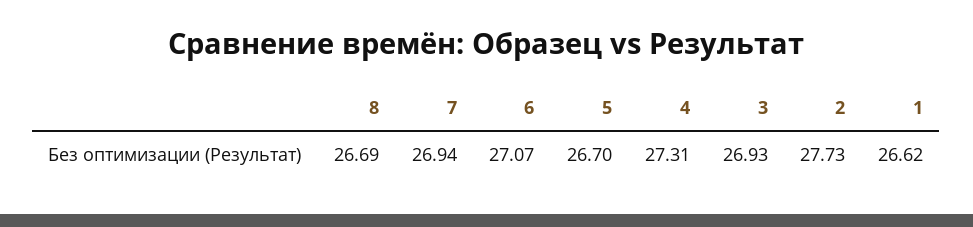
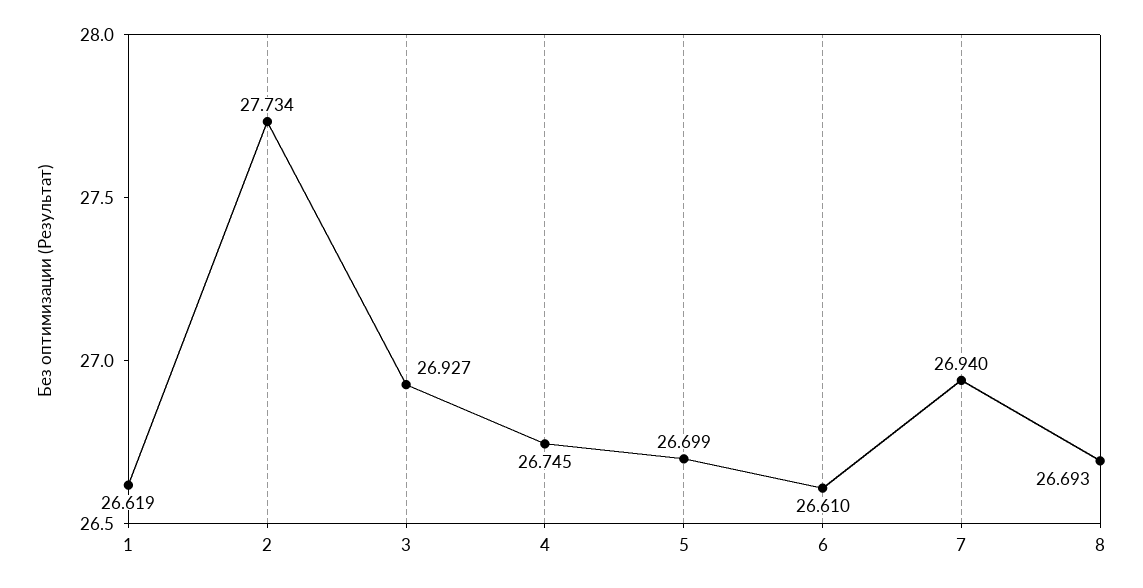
  {
    "8": 26.693,
    "7": 26.94,
-   "6": 27.07,
+   "6": 26.61,
    "5": 26.699,
-   "4": 27.31,
+   "4": 26.745,
    "3": 26.927,
    "2": 27.734,
    "1": 26.619
  }

